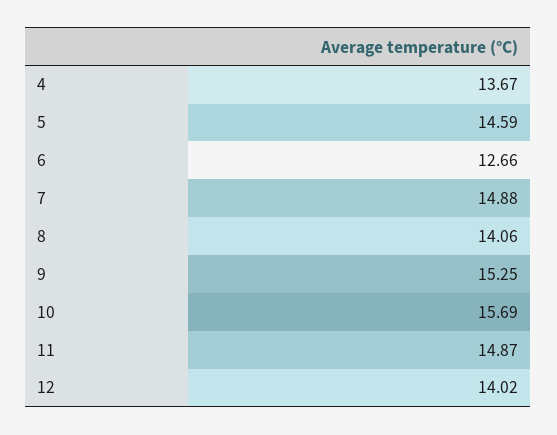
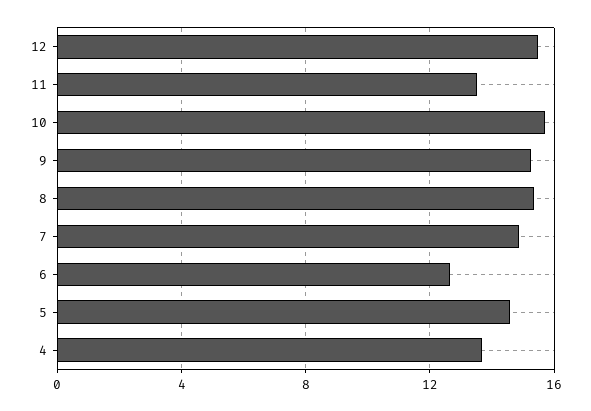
  {
    "4": 13.67,
    "5": 14.59,
    "6": 12.66,
    "7": 14.88,
-   "8": 14.06,
+   "8": 15.5,
    "9": 15.25,
    "10": 15.69,
-   "11": 14.87,
+   "11": 13.5,
-   "12": 14.02
+   "12": 15.5
  }

